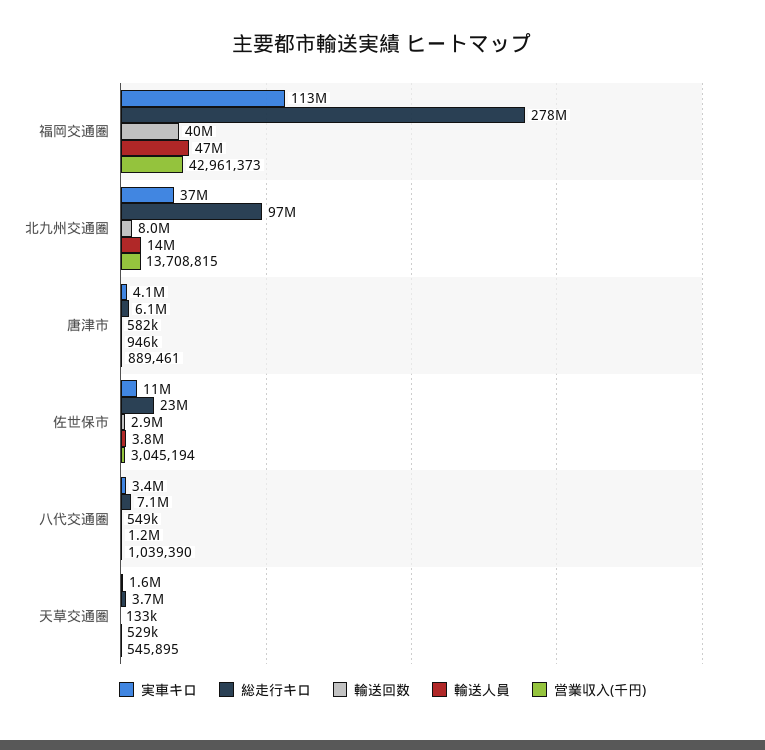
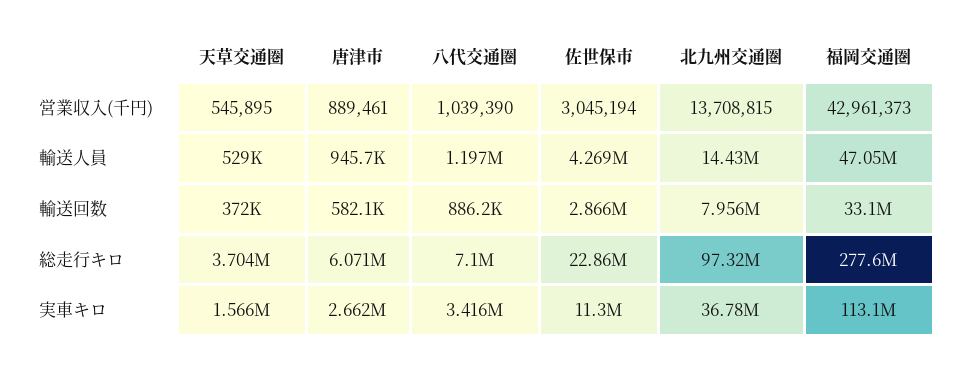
  {
    "実車キロ": {
      "福岡交通圏": 113100000,
      "北九州交通圏": 36780000,
-     "唐津市": 4100000,
+     "唐津市": 2662000,
      "佐世保市": 11300000,
      "八代交通圏": 3416000,
      "天草交通圏": 1566000
    },
    "総走行キロ": {
      "福岡交通圏": 277600000,
      "北九州交通圏": 97320000,
      "唐津市": 6071000,
      "佐世保市": 22860000,
      "八代交通圏": 7100000,
      "天草交通圏": 3704000
    },
    "輸送回数": {
-     "福岡交通圏": 40000000,
+     "福岡交通圏": 33100000,
      "北九州交通圏": 7956000,
      "唐津市": 582100,
      "佐世保市": 2866000,
-     "八代交通圏": 549000,
+     "八代交通圏": 886200,
-     "天草交通圏": 133000
+     "天草交通圏": 372000
    },
    "輸送人員": {
      "福岡交通圏": 47050000,
      "北九州交通圏": 14430000,
      "唐津市": 945700,
-     "佐世保市": 3800000,
+     "佐世保市": 4269000,
      "八代交通圏": 1197000,
      "天草交通圏": 529000
    },
    "営業収入(千円)": {
      "福岡交通圏": 42961373,
      "北九州交通圏": 13708815,
      "唐津市": 889461,
      "佐世保市": 3045194,
      "八代交通圏": 1039390,
      "天草交通圏": 545895
    }
  }

